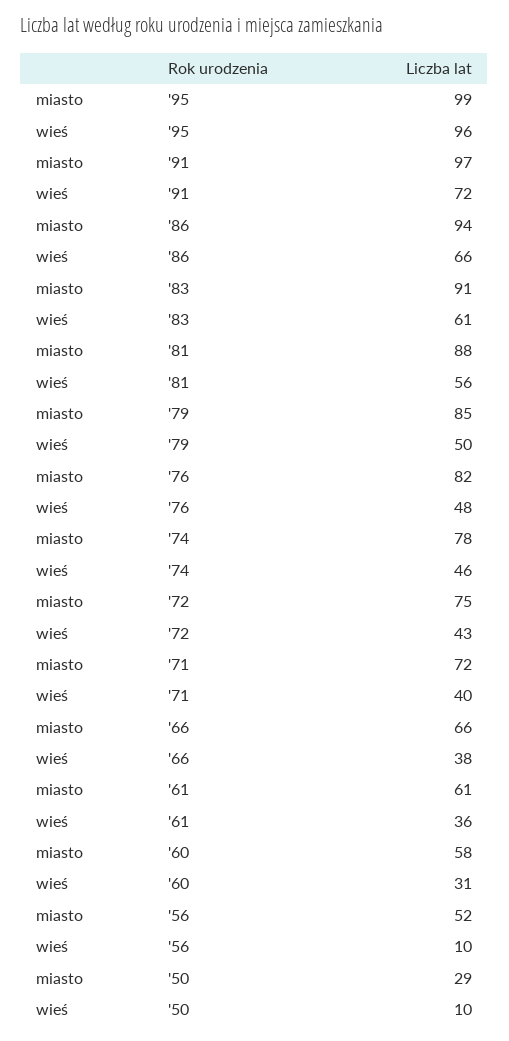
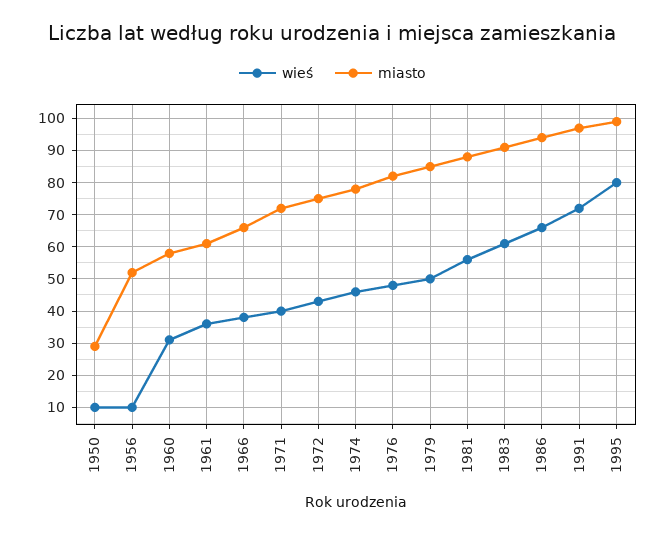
  {
    "miasto": {
      "'95": 99,
      "'91": 97,
      "'86": 94,
      "'83": 91,
      "'81": 88,
      "'79": 85,
      "'76": 82,
      "'74": 78,
      "'72": 75,
      "'71": 72,
      "'66": 66,
      "'61": 61,
      "'60": 58,
      "'56": 52,
      "'50": 29
    },
    "wieś": {
-     "'95": 96,
+     "'95": 80,
      "'91": 72,
      "'86": 66,
      "'83": 61,
      "'81": 56,
      "'79": 50,
      "'76": 48,
      "'74": 46,
      "'72": 43,
      "'71": 40,
      "'66": 38,
      "'61": 36,
      "'60": 31,
      "'56": 10,
      "'50": 10
    }
  }

